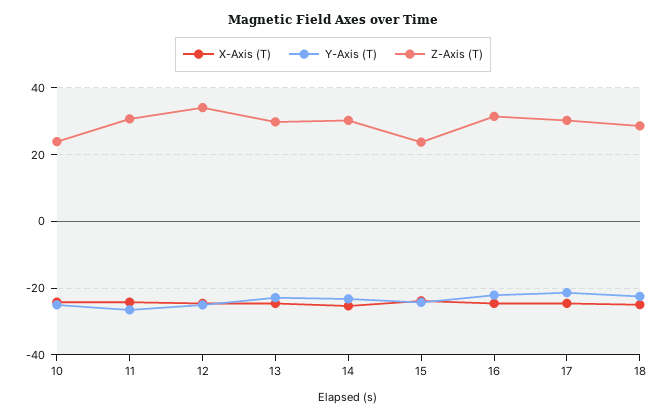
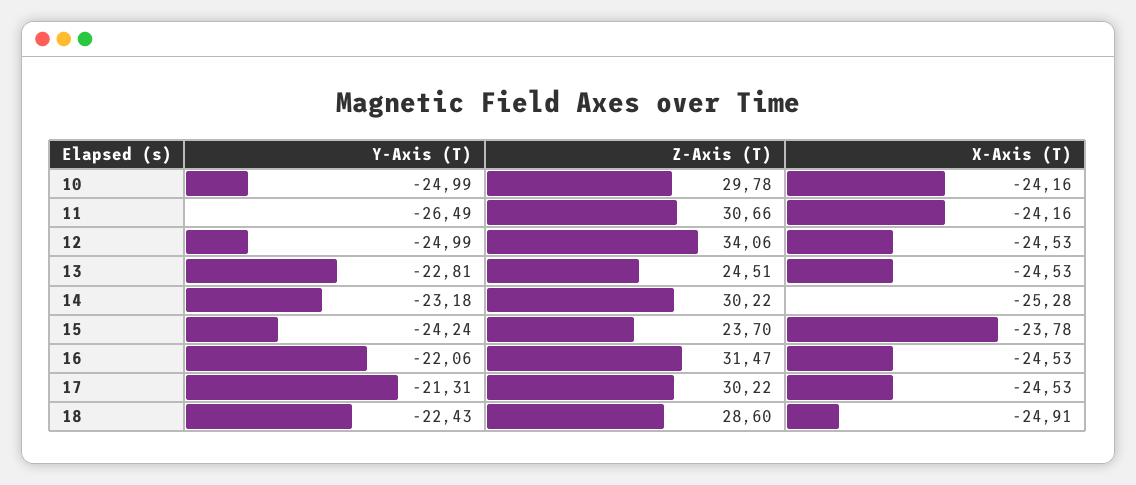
  {
    "X-Axis (T)": {
      "10": -24.16,
      "11": -24.16,
      "12": -24.53,
      "13": -24.53,
      "14": -25.28,
      "15": -23.78,
      "16": -24.53,
      "17": -24.53,
      "18": -24.91
    },
    "Y-Axis (T)": {
      "10": -24.99,
      "11": -26.49,
      "12": -24.99,
      "13": -22.81,
      "14": -23.18,
      "15": -24.24,
      "16": -22.06,
      "17": -21.31,
      "18": -22.43
    },
    "Z-Axis (T)": {
-     "10": 24,
+     "10": 29.78,
      "11": 30.66,
      "12": 34.06,
-     "13": 30,
+     "13": 24.51,
      "14": 30.22,
      "15": 23.7,
      "16": 31.47,
      "17": 30.22,
      "18": 28.6
    }
  }

